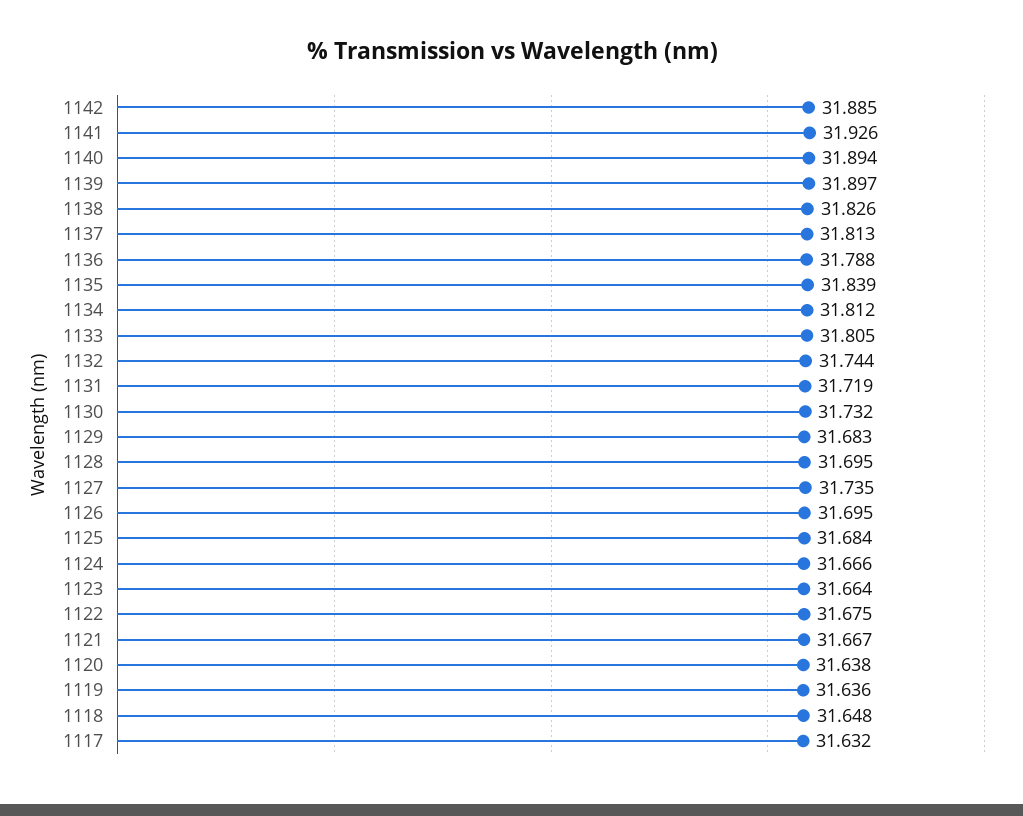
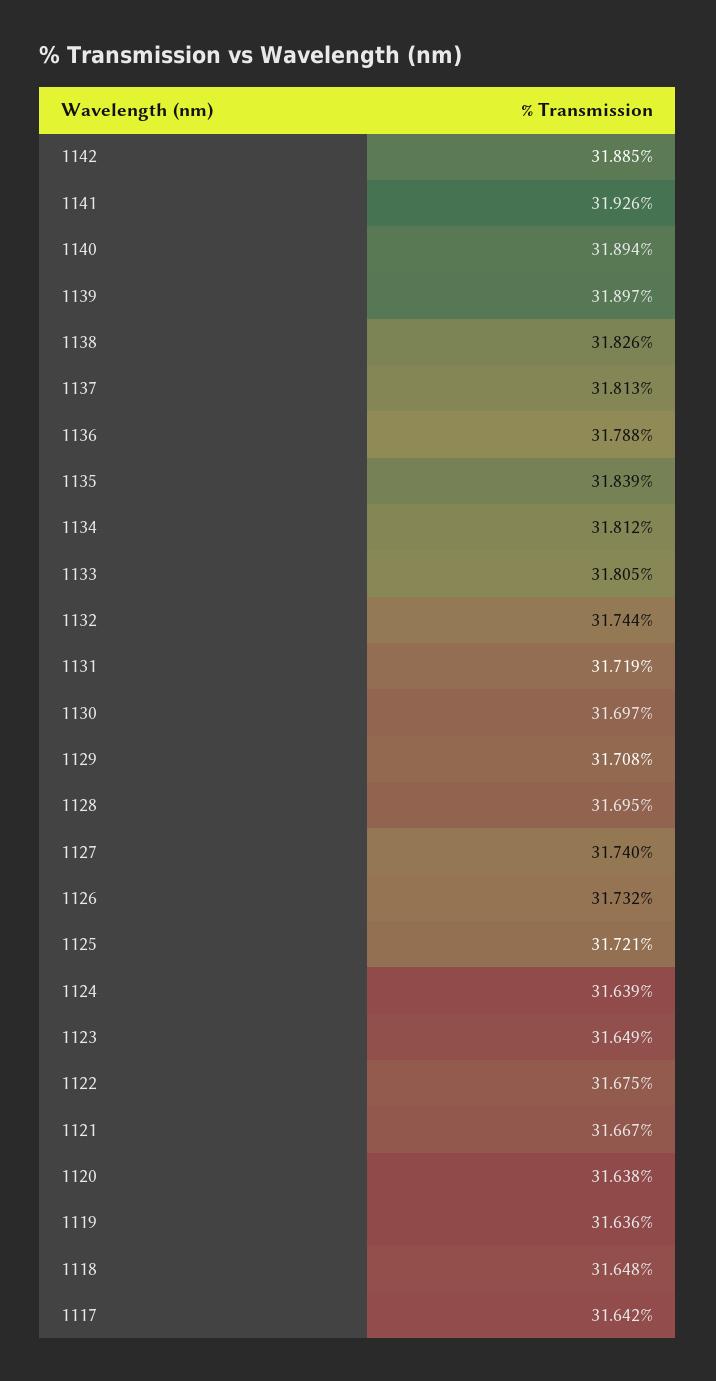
  {
    "1142": 31.885,
    "1141": 31.926,
    "1140": 31.894,
    "1139": 31.897,
    "1138": 31.826,
    "1137": 31.813,
    "1136": 31.788,
    "1135": 31.839,
    "1134": 31.812,
    "1133": 31.805,
    "1132": 31.744,
    "1131": 31.719,
-   "1130": 31.732,
+   "1130": 31.697,
-   "1129": 31.683,
+   "1129": 31.708,
    "1128": 31.695,
-   "1127": 31.735,
+   "1127": 31.74,
-   "1126": 31.695,
+   "1126": 31.732,
-   "1125": 31.684,
+   "1125": 31.721,
-   "1124": 31.666,
+   "1124": 31.639,
-   "1123": 31.664,
+   "1123": 31.649,
    "1122": 31.675,
    "1121": 31.667,
    "1120": 31.638,
    "1119": 31.636,
    "1118": 31.648,
-   "1117": 31.632
+   "1117": 31.642
  }

